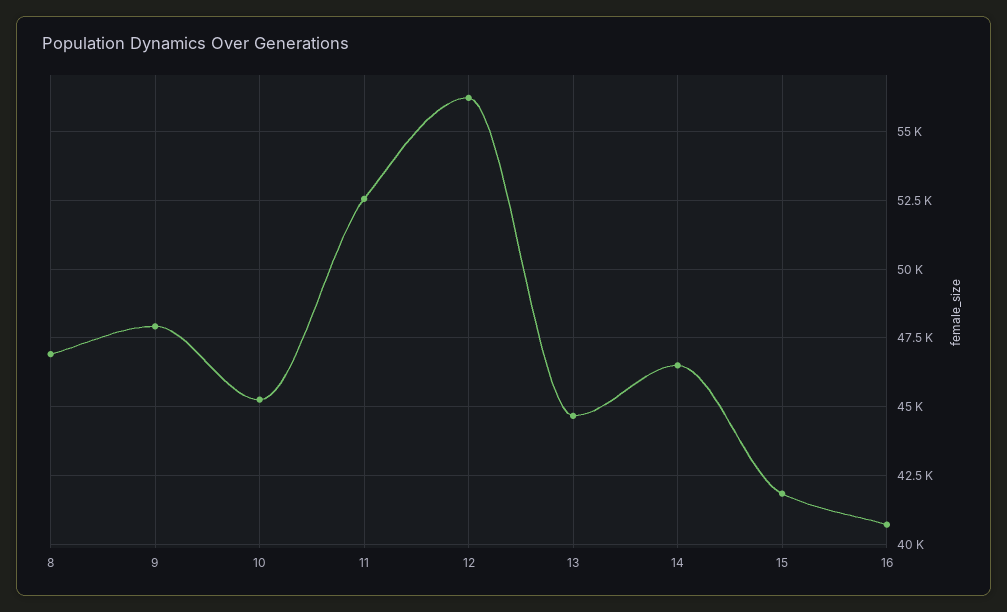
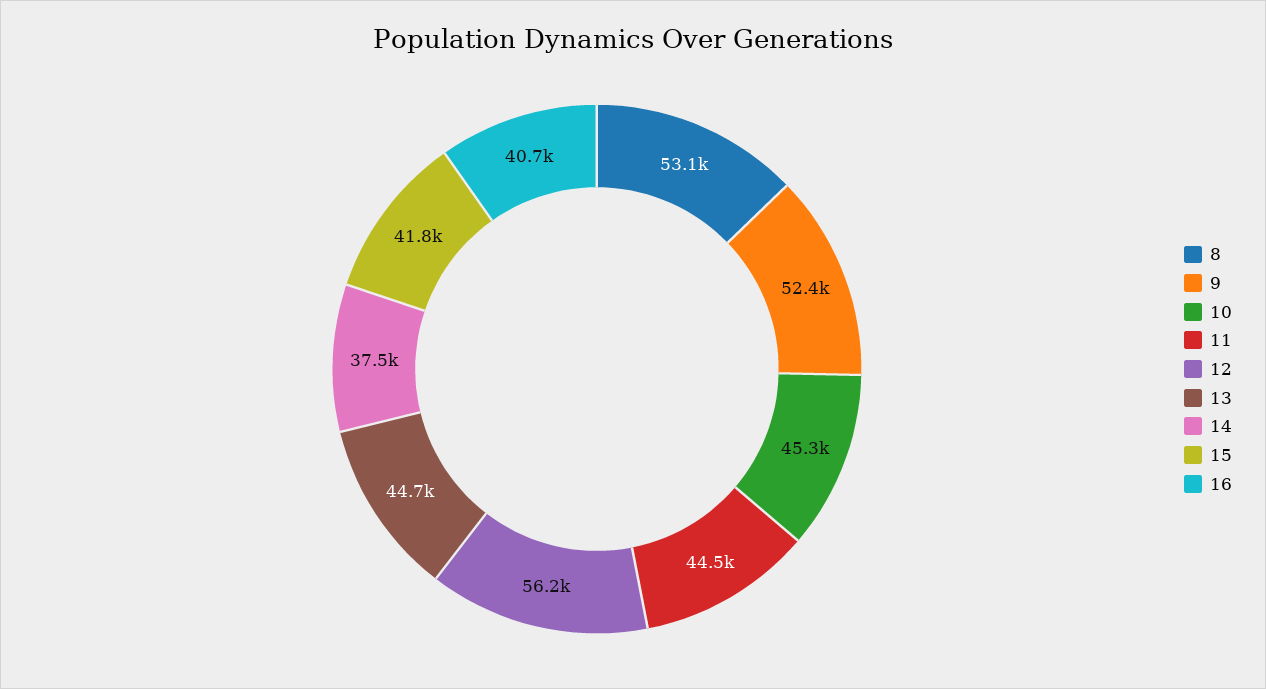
  {
-   "8": 47000,
+   "8": 53100,
-   "9": 48000,
+   "9": 52400,
    "10": 45300,
-   "11": 52500,
+   "11": 44500,
    "12": 56200,
    "13": 44700,
-   "14": 46500,
+   "14": 37500,
    "15": 41800,
    "16": 40700
  }

